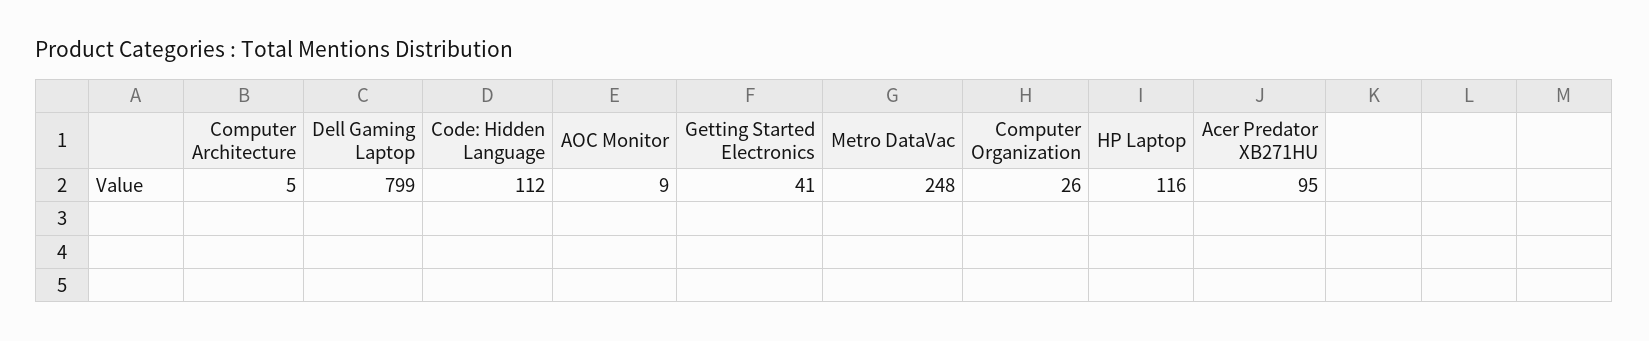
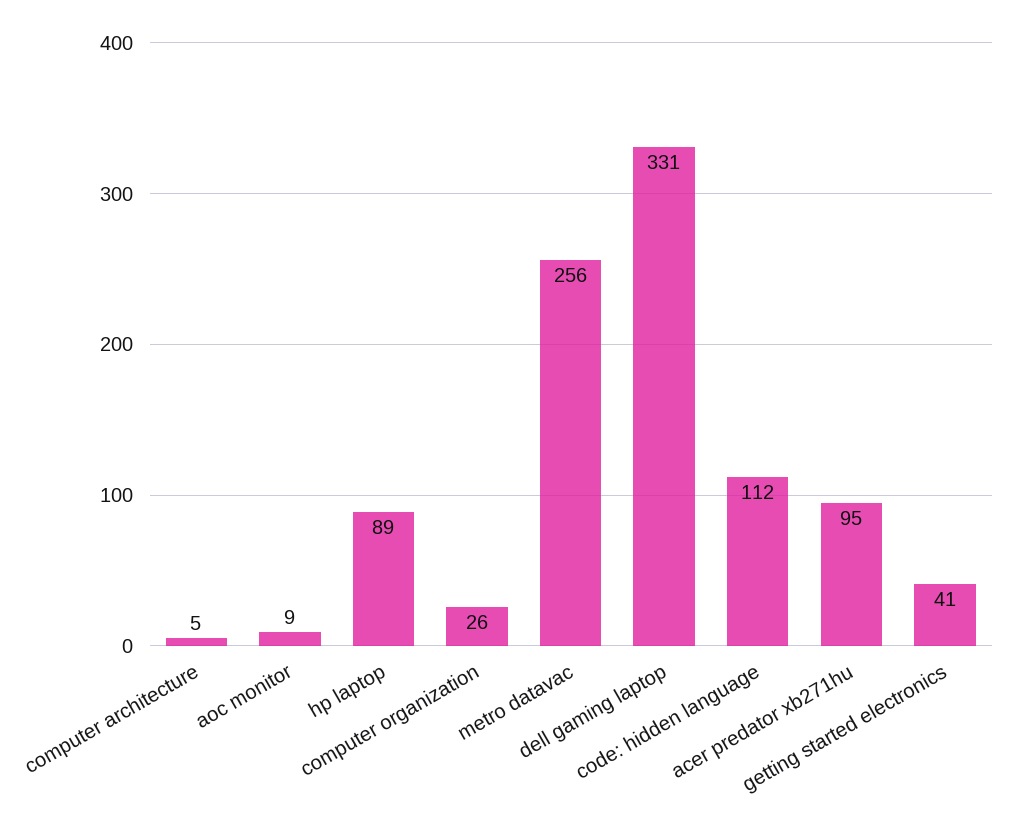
  {
    "Computer Architecture": 5,
-   "Dell Gaming Laptop": 799,
+   "Dell Gaming Laptop": 331,
    "Code: Hidden Language": 112,
    "AOC Monitor": 9,
    "Getting Started Electronics": 41,
-   "Metro DataVac": 248,
+   "Metro DataVac": 256,
    "Computer Organization": 26,
-   "HP Laptop": 116,
+   "HP Laptop": 89,
    "Acer Predator XB271HU": 95
  }

